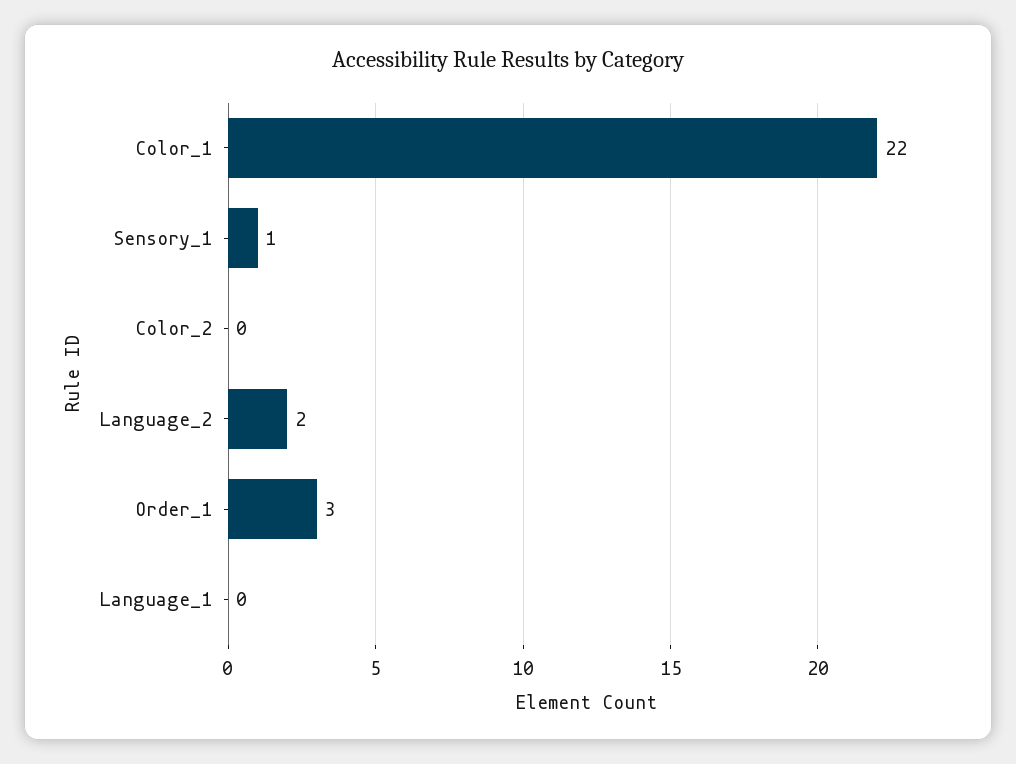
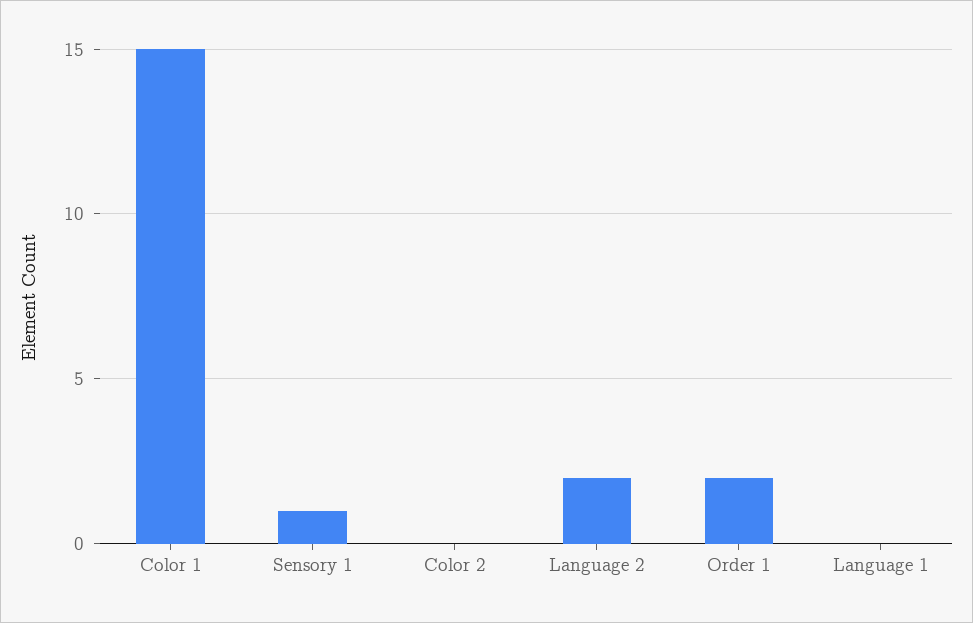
  {
-   "Color_1": 22,
+   "Color_1": 15,
    "Sensory_1": 1,
    "Color_2": 0,
    "Language_2": 2,
-   "Order_1": 3,
+   "Order_1": 2,
    "Language_1": 0
  }

